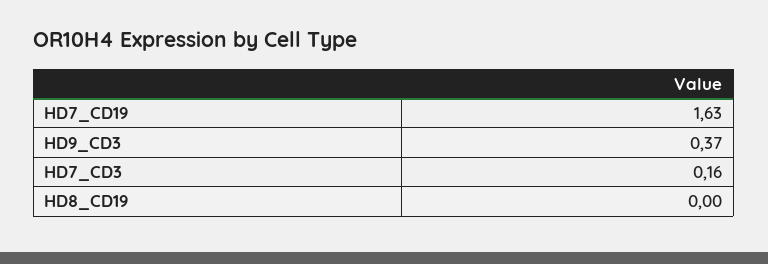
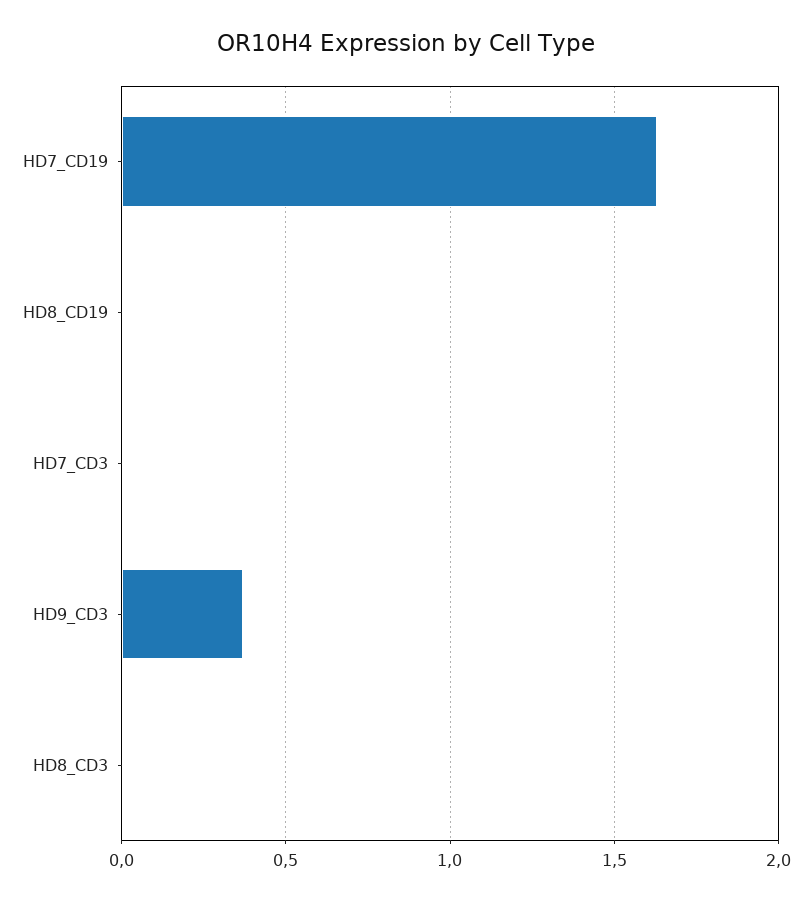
  {
    "HD7_CD19": 1.63,
    "HD9_CD3": 0.37,
-   "HD7_CD3": 0.16,
+   "HD7_CD3": 0,
-   "HD8_CD19": 0
+   "HD8_CD19": 0,
+   "HD8_CD3": 0
  }

